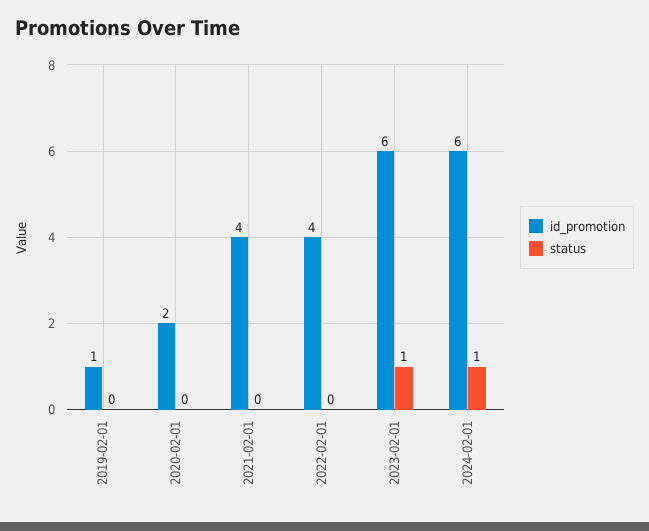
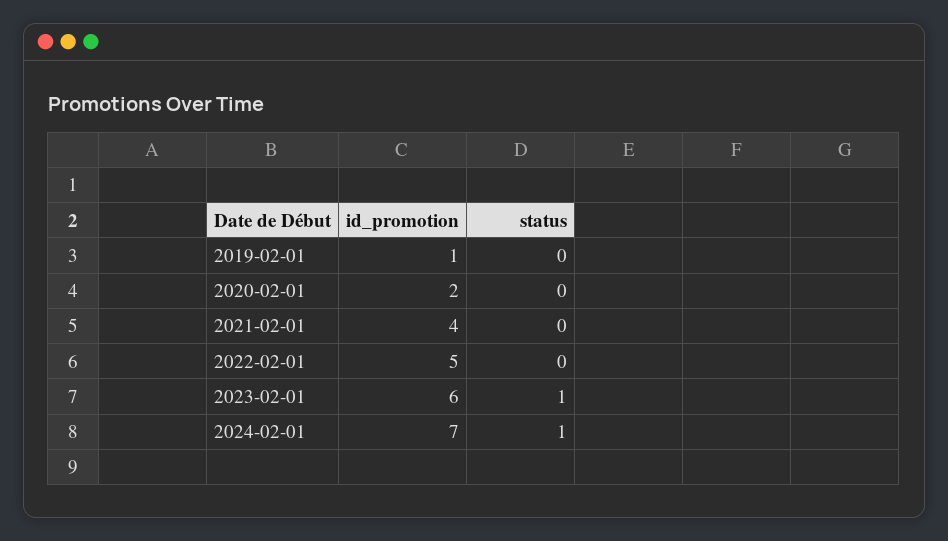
  {
    "id_promotion": {
      "2019-02-01": 1,
      "2020-02-01": 2,
      "2021-02-01": 4,
-     "2022-02-01": 4,
+     "2022-02-01": 5,
      "2023-02-01": 6,
-     "2024-02-01": 6
+     "2024-02-01": 7
    },
    "status": {
      "2019-02-01": 0,
      "2020-02-01": 0,
      "2021-02-01": 0,
      "2022-02-01": 0,
      "2023-02-01": 1,
      "2024-02-01": 1
    }
  }

